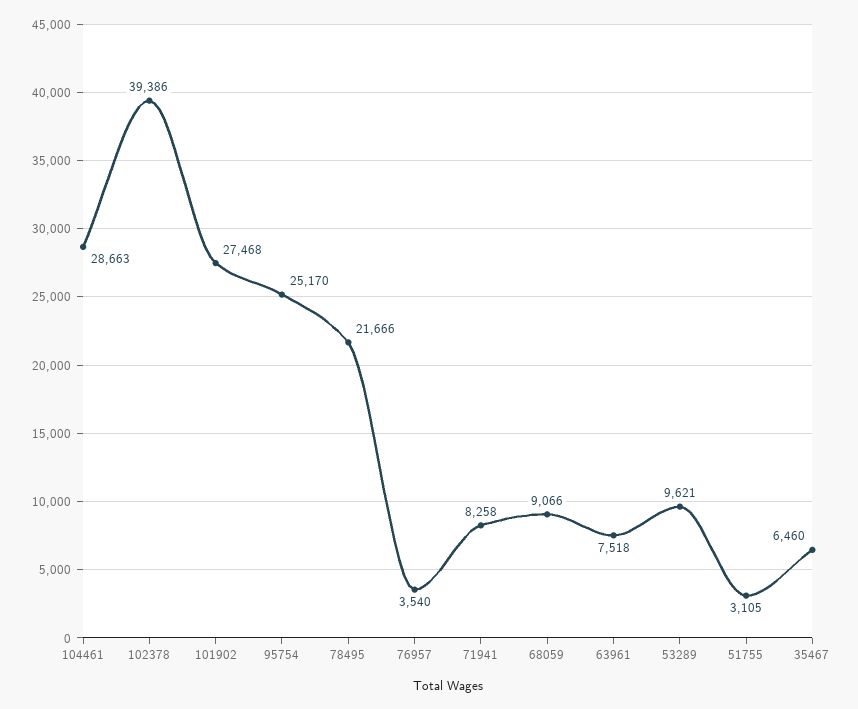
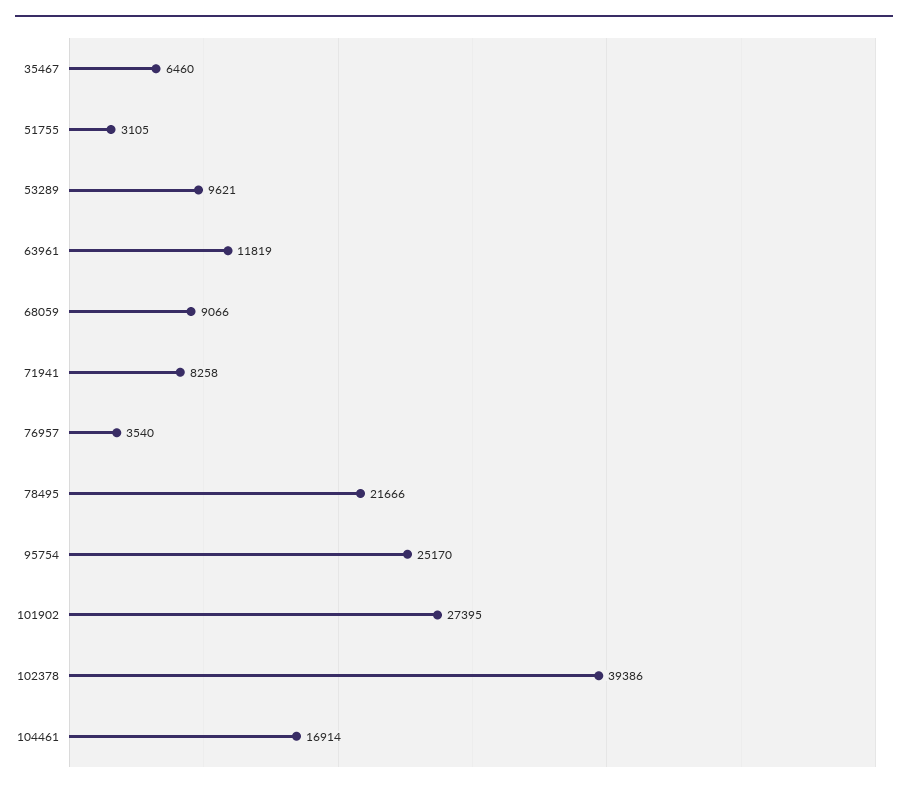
  {
-   "104461": 28663,
+   "104461": 16914,
    "102378": 39386,
-   "101902": 27468,
+   "101902": 27395,
    "95754": 25170,
    "78495": 21666,
    "76957": 3540,
    "71941": 8258,
    "68059": 9066,
-   "63961": 7518,
+   "63961": 11819,
    "53289": 9621,
    "51755": 3105,
    "35467": 6460
  }

